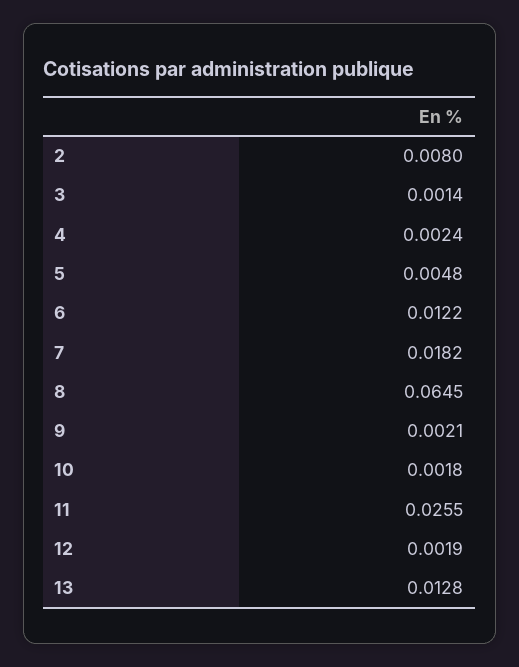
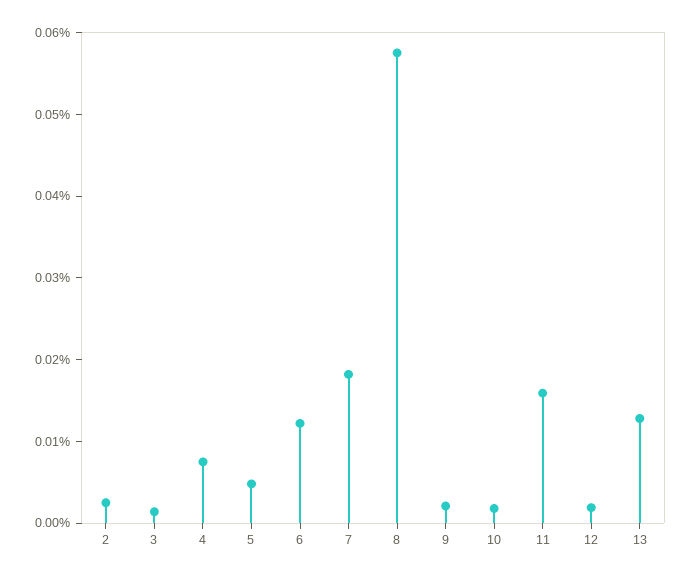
  {
-   "2": 0.008,
+   "2": 0.002,
    "3": 0.0014,
-   "4": 0.0024,
+   "4": 0.008,
    "5": 0.0048,
    "6": 0.0122,
    "7": 0.0182,
-   "8": 0.0645,
+   "8": 0.058,
    "9": 0.0021,
    "10": 0.0018,
-   "11": 0.0255,
+   "11": 0.016,
    "12": 0.0019,
    "13": 0.0128
  }

